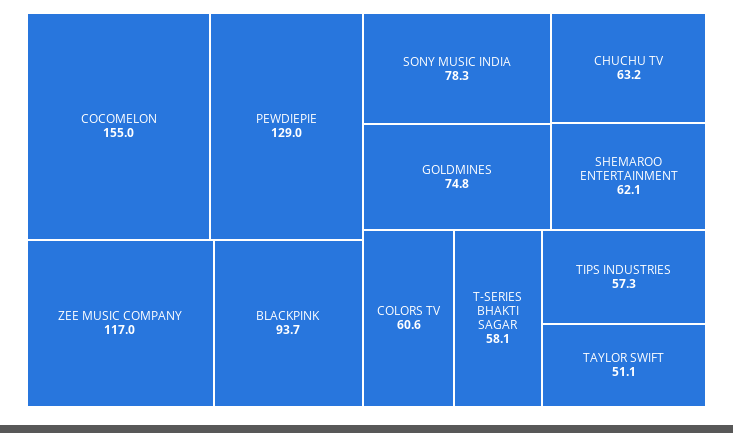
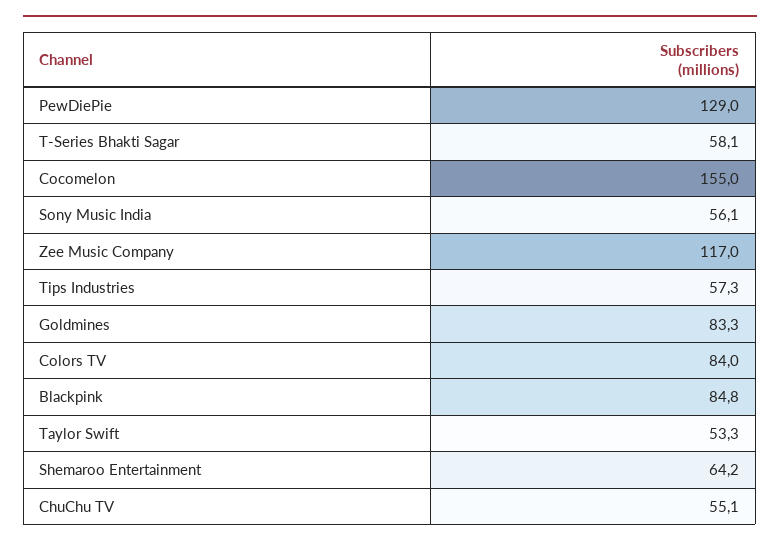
  {
    "COCOMELON": 155,
    "PEWDIEPIE": 129,
    "ZEE MUSIC COMPANY": 117,
-   "BLACKPINK": 93.7,
+   "BLACKPINK": 84.8,
-   "SONY MUSIC INDIA": 78.3,
+   "SONY MUSIC INDIA": 56.1,
-   "GOLDMINES": 74.8,
+   "GOLDMINES": 83.3,
-   "CHUCHU TV": 63.2,
+   "CHUCHU TV": 55.1,
-   "SHEMAROO ENTERTAINMENT": 62.1,
+   "SHEMAROO ENTERTAINMENT": 64.2,
-   "COLORS TV": 60.6,
+   "COLORS TV": 84,
    "T-SERIES BHAKTI SAGAR": 58.1,
    "TIPS INDUSTRIES": 57.3,
-   "TAYLOR SWIFT": 51.1
+   "TAYLOR SWIFT": 53.3
  }

